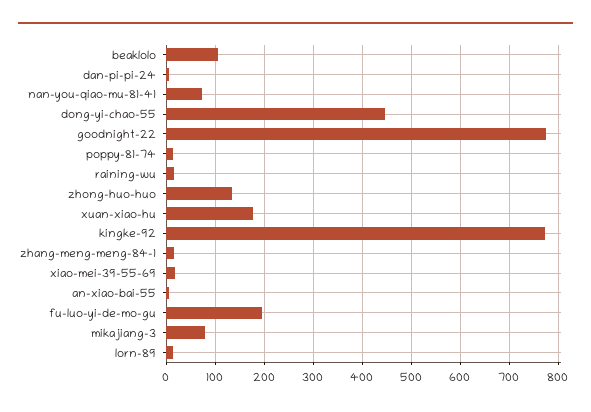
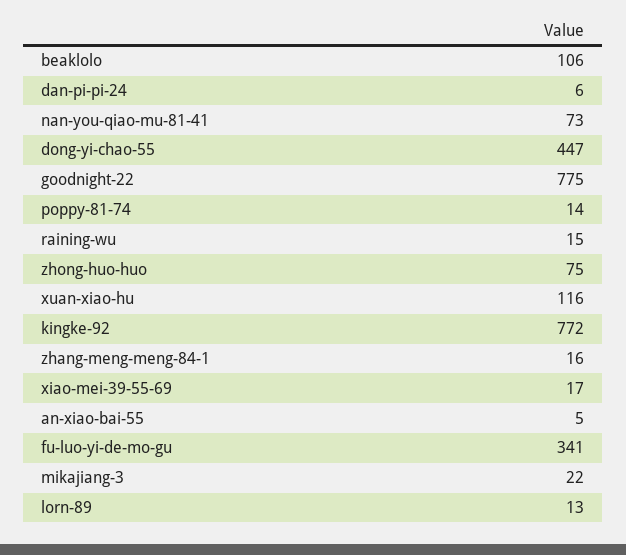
  {
    "beaklolo": 106,
    "dan-pi-pi-24": 6,
    "nan-you-qiao-mu-81-41": 73,
    "dong-yi-chao-55": 447,
    "goodnight-22": 775,
    "poppy-81-74": 14,
    "raining-wu": 15,
-   "zhong-huo-huo": 140,
+   "zhong-huo-huo": 75,
-   "xuan-xiao-hu": 180,
+   "xuan-xiao-hu": 116,
    "kingke-92": 772,
    "zhang-meng-meng-84-1": 16,
    "xiao-mei-39-55-69": 17,
    "an-xiao-bai-55": 5,
-   "fu-luo-yi-de-mo-gu": 200,
+   "fu-luo-yi-de-mo-gu": 341,
-   "mikajiang-3": 80,
+   "mikajiang-3": 22,
    "lorn-89": 13
  }

